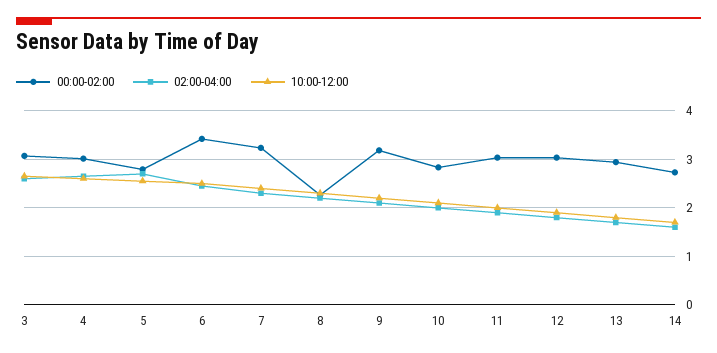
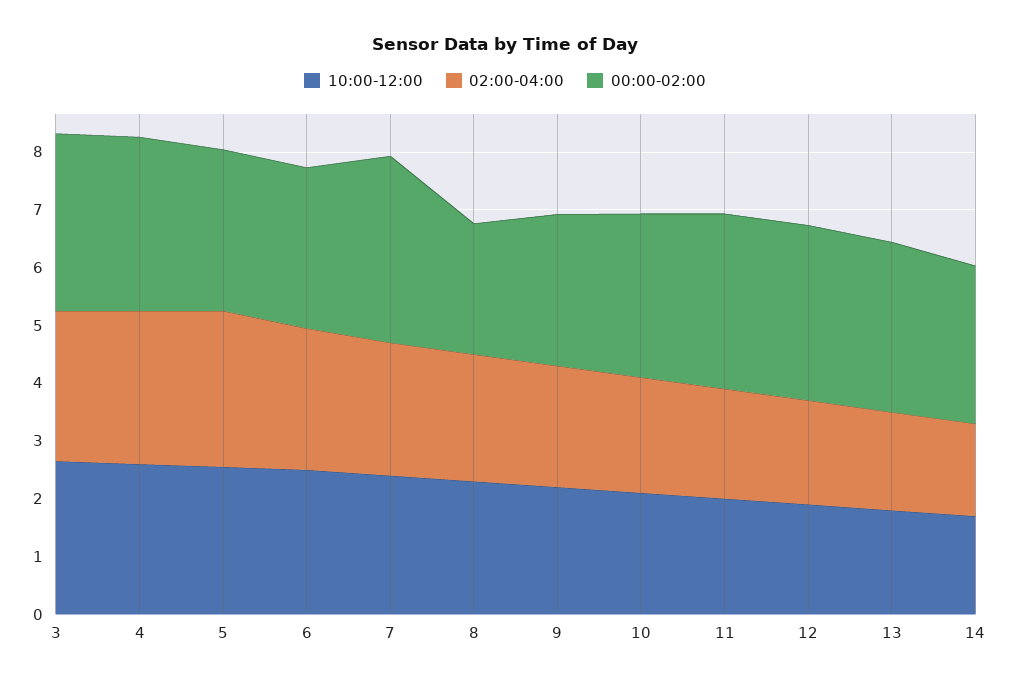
  {
    "00:00-02:00": {
      "3": 3,
      "4": 3,
      "5": 2.8,
-     "6": 3.4,
+     "6": 2.8,
      "7": 3.2,
      "8": 2.2,
-     "9": 3.2,
+     "9": 2.6,
      "10": 2.8,
      "11": 3,
      "12": 3,
      "13": 3,
      "14": 2.8
    },
    "02:00-04:00": {
      "3": 2.6,
      "4": 2.6,
      "5": 2.8,
      "6": 2.4,
      "7": 2.4,
      "8": 2.2,
      "9": 2.2,
      "10": 2,
      "11": 2,
      "12": 1.8,
      "13": 1.8,
      "14": 1.6
    },
    "10:00-12:00": {
      "3": 2.6,
      "4": 2.6,
      "5": 2.6,
      "6": 2.6,
      "7": 2.4,
      "8": 2.4,
      "9": 2.2,
      "10": 2.2,
      "11": 2,
      "12": 2,
      "13": 1.8,
      "14": 1.8
    }
  }

